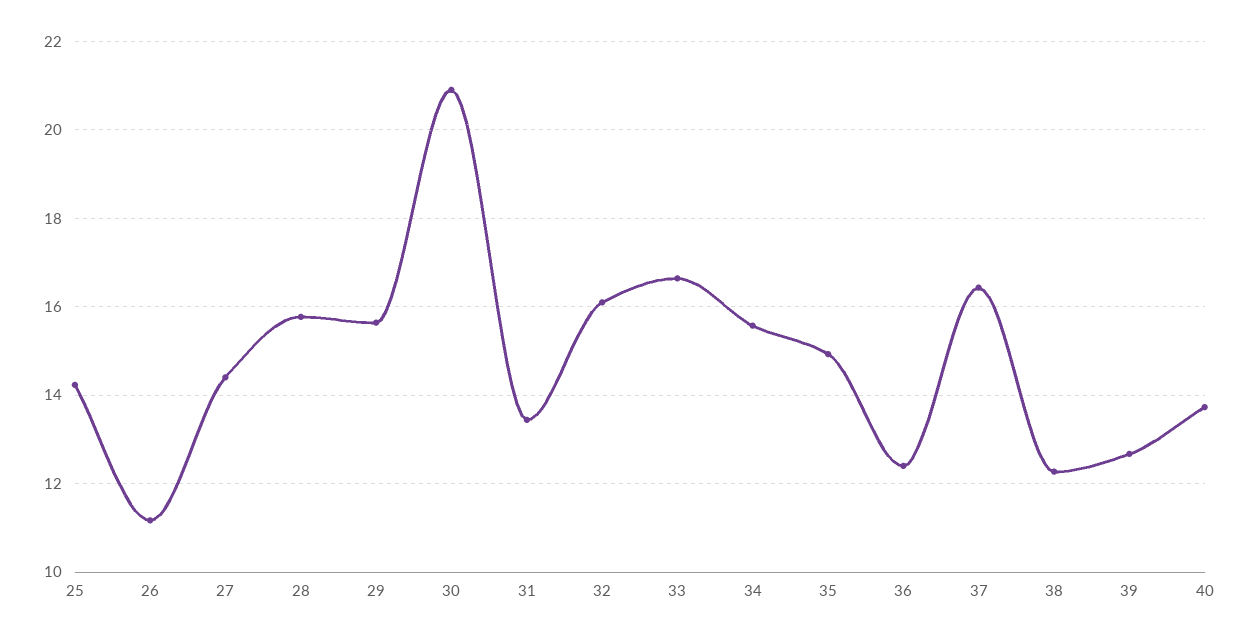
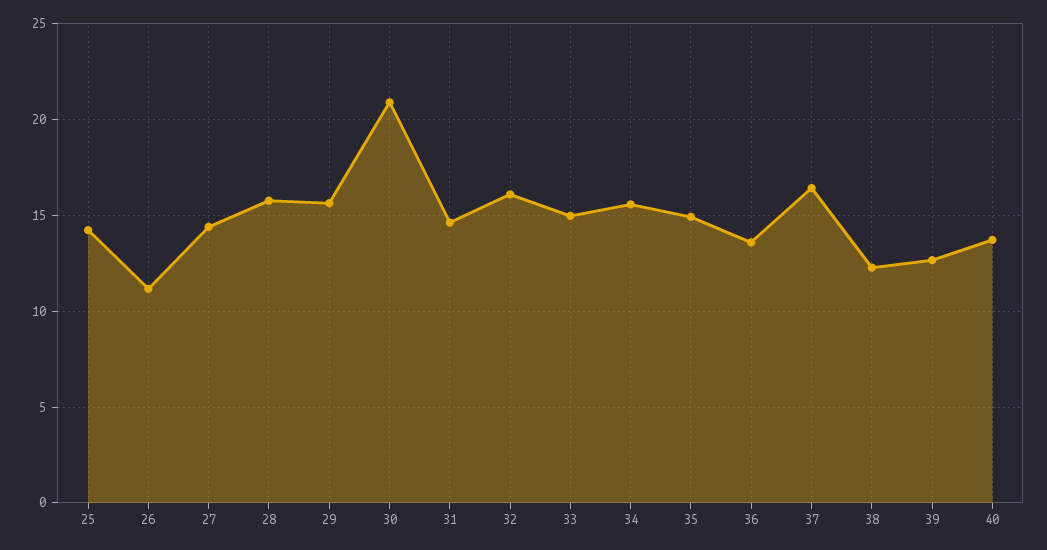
  {
    "25": 14.2,
    "26": 11.2,
    "27": 14.4,
    "28": 15.8,
    "29": 15.6,
    "30": 21,
-   "31": 13.4,
+   "31": 14.5,
    "32": 16.2,
-   "33": 16.6,
+   "33": 15,
    "34": 15.6,
    "35": 15,
-   "36": 12.4,
+   "36": 13.5,
    "37": 16.4,
    "38": 12.2,
    "39": 12.6,
    "40": 13.8
  }

